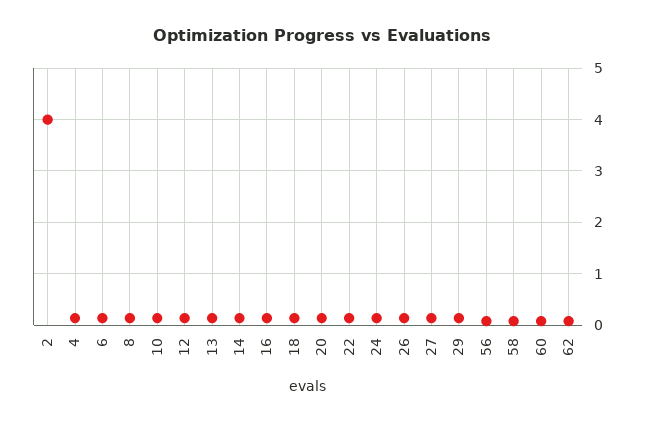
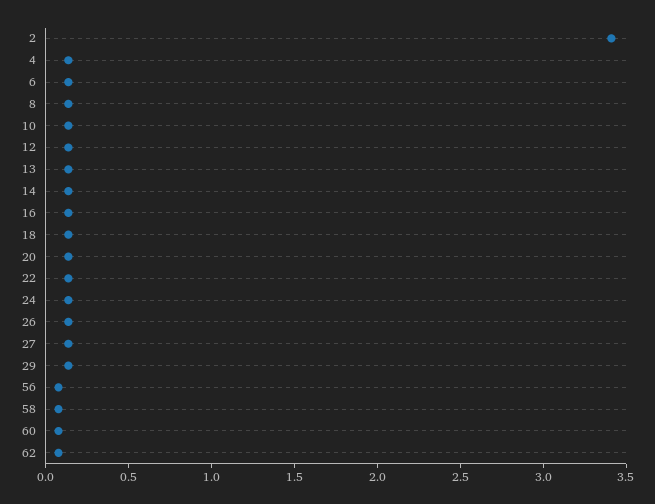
  {
-   "2": 4,
+   "2": 3.4,
    "4": 0.1,
    "6": 0.1,
    "8": 0.1,
    "10": 0.1,
    "12": 0.1,
    "13": 0.1,
    "14": 0.1,
    "16": 0.1,
    "18": 0.1,
    "20": 0.1,
    "22": 0.1,
    "24": 0.1,
    "26": 0.1,
    "27": 0.1,
    "29": 0.1,
    "56": 0.1,
    "58": 0.1,
    "60": 0.1,
    "62": 0.1
  }

